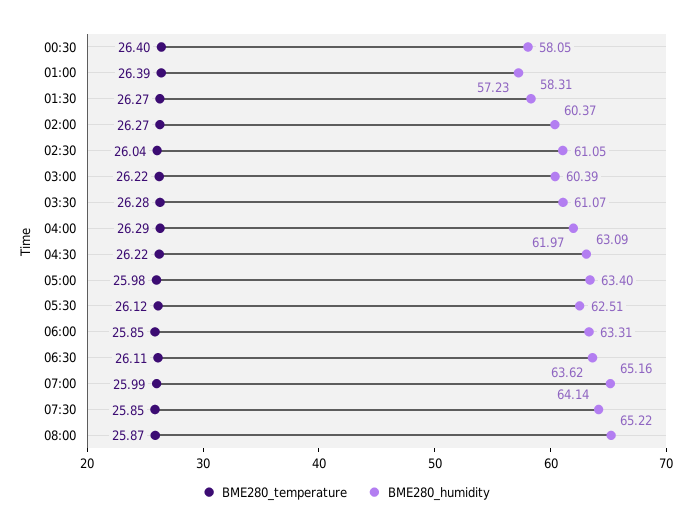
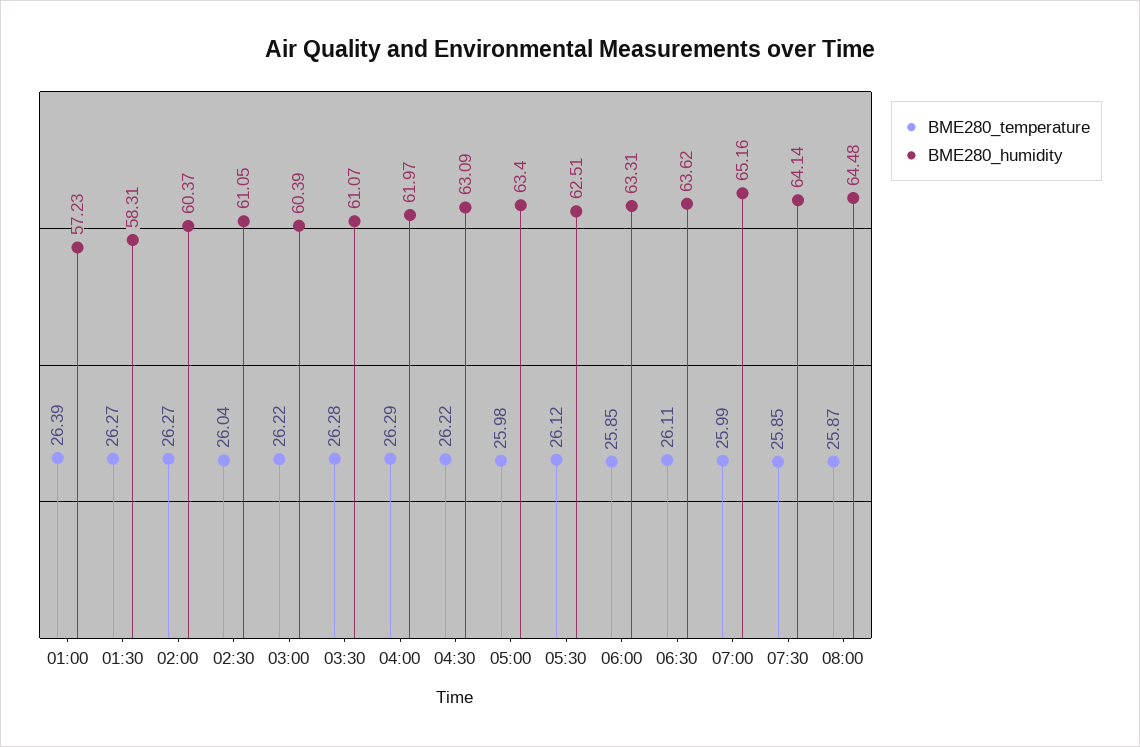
  {
    "BME280_temperature": {
-     "00:30": 26.4,
      "01:00": 26.39,
      "01:30": 26.27,
      "02:00": 26.27,
      "02:30": 26.04,
      "03:00": 26.22,
      "03:30": 26.28,
      "04:00": 26.29,
      "04:30": 26.22,
      "05:00": 25.98,
      "05:30": 26.12,
      "06:00": 25.85,
      "06:30": 26.11,
      "07:00": 25.99,
      "07:30": 25.85,
      "08:00": 25.87
    },
    "BME280_humidity": {
-     "00:30": 58.05,
      "01:00": 57.23,
      "01:30": 58.31,
      "02:00": 60.37,
      "02:30": 61.05,
      "03:00": 60.39,
      "03:30": 61.07,
      "04:00": 61.97,
      "04:30": 63.09,
      "05:00": 63.4,
      "05:30": 62.51,
      "06:00": 63.31,
      "06:30": 63.62,
      "07:00": 65.16,
      "07:30": 64.14,
-     "08:00": 65.22
+     "08:00": 64.48
    }
  }

